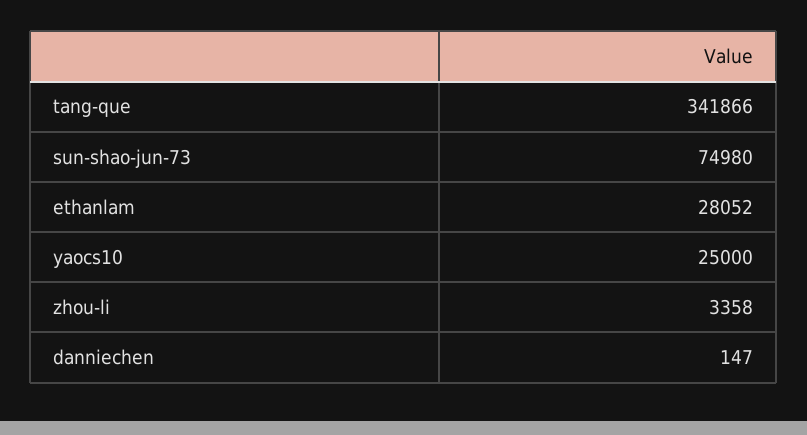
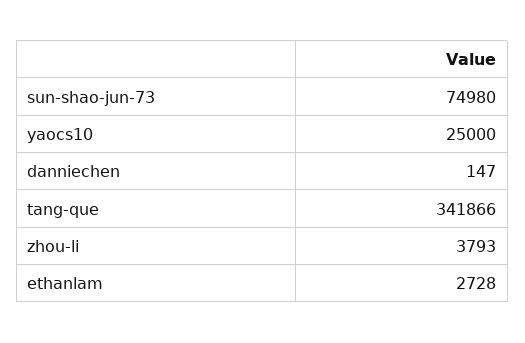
  {
    "tang-que": 341866,
    "sun-shao-jun-73": 74980,
-   "ethanlam": 28052,
+   "ethanlam": 2728,
    "yaocs10": 25000,
-   "zhou-li": 3358,
+   "zhou-li": 3793,
    "danniechen": 147
  }

